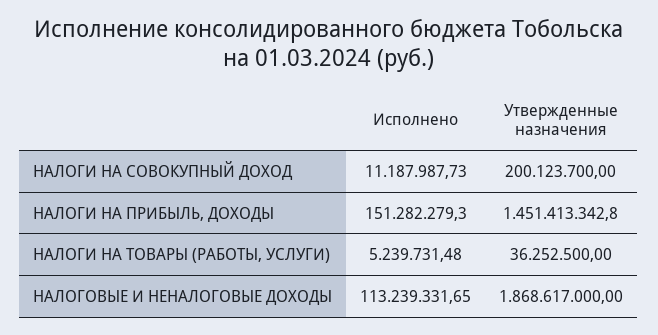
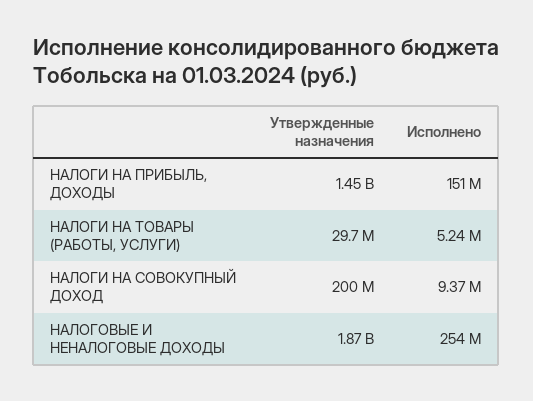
  {
    "Исполнено": {
-     "НАЛОГИ НА СОВОКУПНЫЙ ДОХОД": 11187987.73,
+     "НАЛОГИ НА СОВОКУПНЫЙ ДОХОД": 9370000,
      "НАЛОГИ НА ПРИБЫЛЬ, ДОХОДЫ": 151282279.3,
      "НАЛОГИ НА ТОВАРЫ (РАБОТЫ, УСЛУГИ)": 5239731.48,
-     "НАЛОГОВЫЕ И НЕНАЛОГОВЫЕ ДОХОДЫ": 113239331.65
+     "НАЛОГОВЫЕ И НЕНАЛОГОВЫЕ ДОХОДЫ": 254000000
    },
    "Утвержденные назначения": {
      "НАЛОГИ НА СОВОКУПНЫЙ ДОХОД": 200123700,
      "НАЛОГИ НА ПРИБЫЛЬ, ДОХОДЫ": 1451413342.8,
-     "НАЛОГИ НА ТОВАРЫ (РАБОТЫ, УСЛУГИ)": 36252500,
+     "НАЛОГИ НА ТОВАРЫ (РАБОТЫ, УСЛУГИ)": 29700000,
      "НАЛОГОВЫЕ И НЕНАЛОГОВЫЕ ДОХОДЫ": 1868617000
    }
  }

